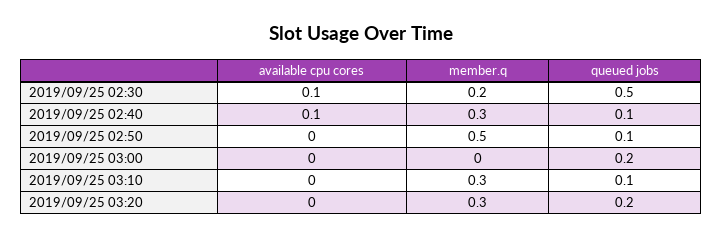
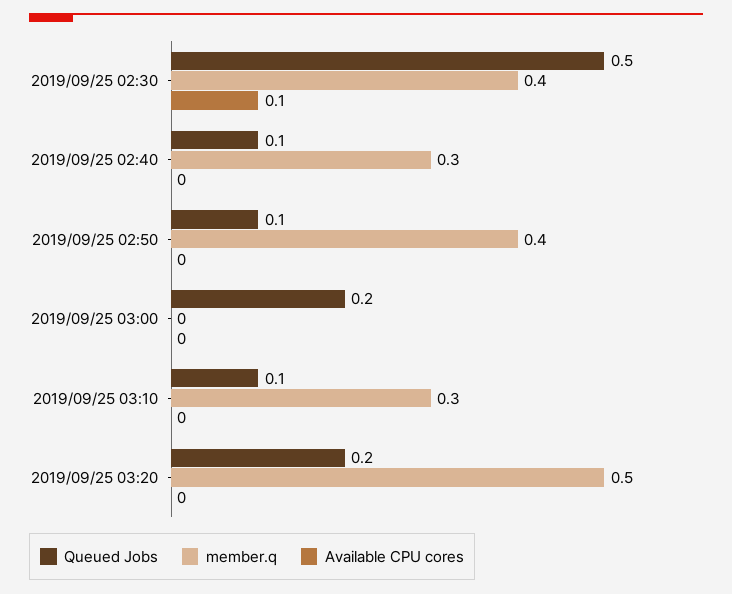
  {
    "available cpu cores": {
      "2019/09/25 02:30": 0.1,
-     "2019/09/25 02:40": 0.1,
+     "2019/09/25 02:40": 0,
      "2019/09/25 02:50": 0,
      "2019/09/25 03:00": 0,
      "2019/09/25 03:10": 0,
      "2019/09/25 03:20": 0
    },
    "member.q": {
-     "2019/09/25 02:30": 0.2,
+     "2019/09/25 02:30": 0.4,
      "2019/09/25 02:40": 0.3,
-     "2019/09/25 02:50": 0.5,
+     "2019/09/25 02:50": 0.4,
      "2019/09/25 03:00": 0,
      "2019/09/25 03:10": 0.3,
-     "2019/09/25 03:20": 0.3
+     "2019/09/25 03:20": 0.5
    },
    "queued jobs": {
      "2019/09/25 02:30": 0.5,
      "2019/09/25 02:40": 0.1,
      "2019/09/25 02:50": 0.1,
      "2019/09/25 03:00": 0.2,
      "2019/09/25 03:10": 0.1,
      "2019/09/25 03:20": 0.2
    }
  }

